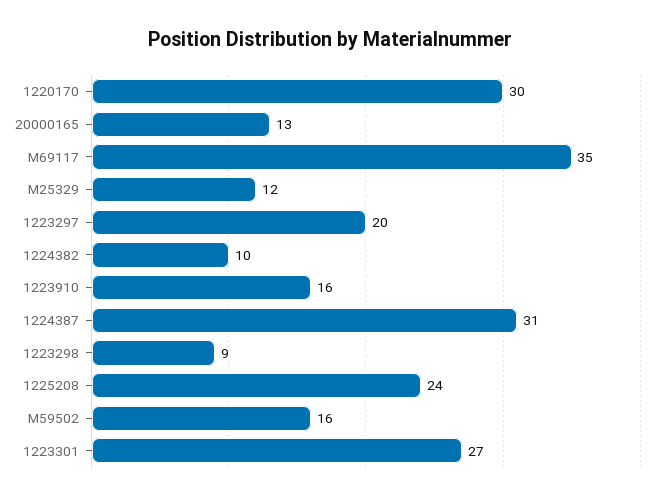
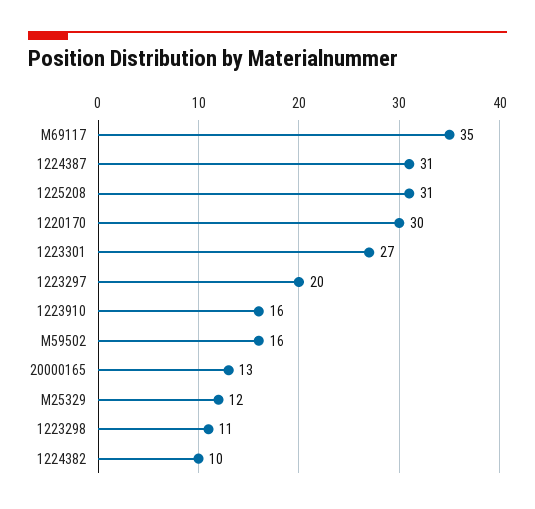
  {
    "1220170": 30,
    "20000165": 13,
    "M69117": 35,
    "M25329": 12,
    "1223297": 20,
    "1224382": 10,
    "1223910": 16,
    "1224387": 31,
-   "1223298": 9,
+   "1223298": 11,
-   "1225208": 24,
+   "1225208": 31,
    "M59502": 16,
    "1223301": 27
  }

